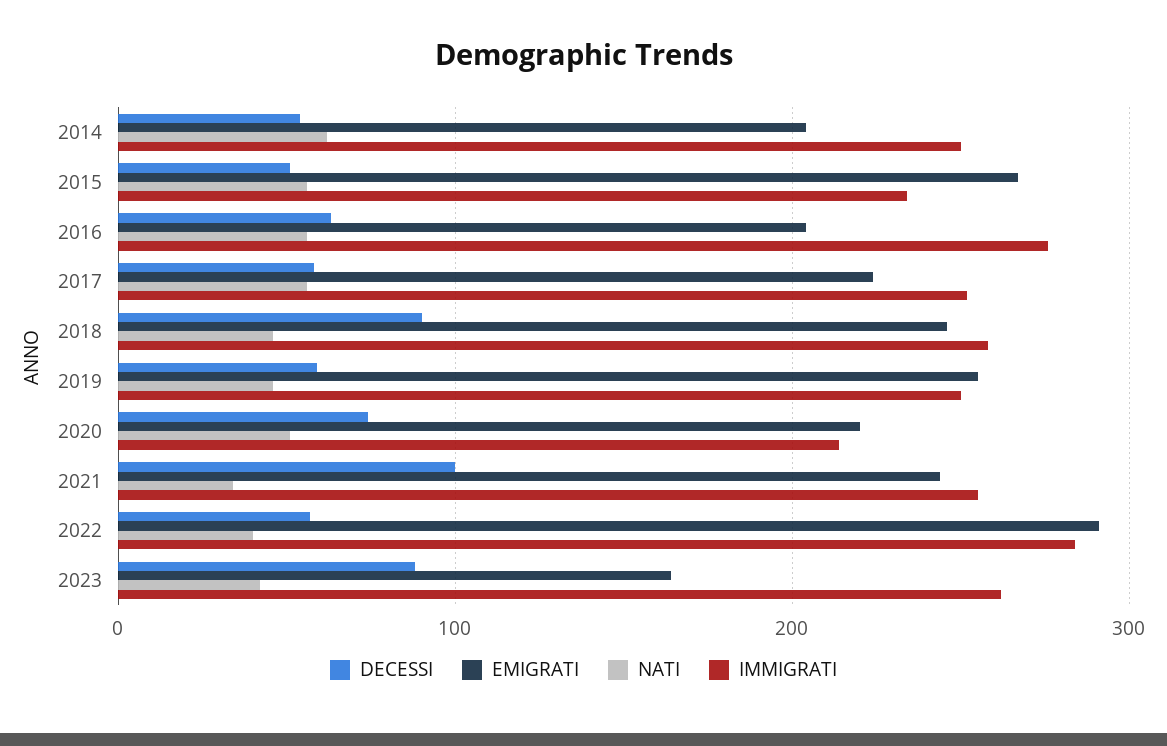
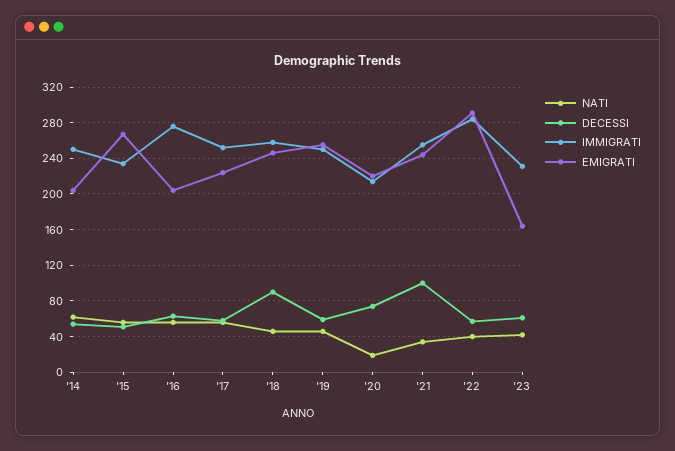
  {
    "DECESSI": {
      "2014": 50,
      "2015": 50,
      "2016": 60,
      "2017": 60,
      "2018": 90,
      "2019": 60,
      "2020": 70,
      "2021": 100,
      "2022": 60,
-     "2023": 90
+     "2023": 60
    },
    "EMIGRATI": {
      "2014": 200,
      "2015": 270,
      "2016": 200,
      "2017": 220,
      "2018": 250,
      "2019": 260,
      "2020": 220,
      "2021": 240,
      "2022": 290,
      "2023": 160
    },
    "NATI": {
      "2014": 60,
      "2015": 60,
      "2016": 60,
      "2017": 60,
      "2018": 50,
      "2019": 50,
-     "2020": 50,
+     "2020": 20,
      "2021": 30,
      "2022": 40,
      "2023": 40
    },
    "IMMIGRATI": {
      "2014": 250,
      "2015": 230,
      "2016": 280,
      "2017": 250,
      "2018": 260,
      "2019": 250,
      "2020": 210,
      "2021": 260,
      "2022": 280,
-     "2023": 260
+     "2023": 230
    }
  }

